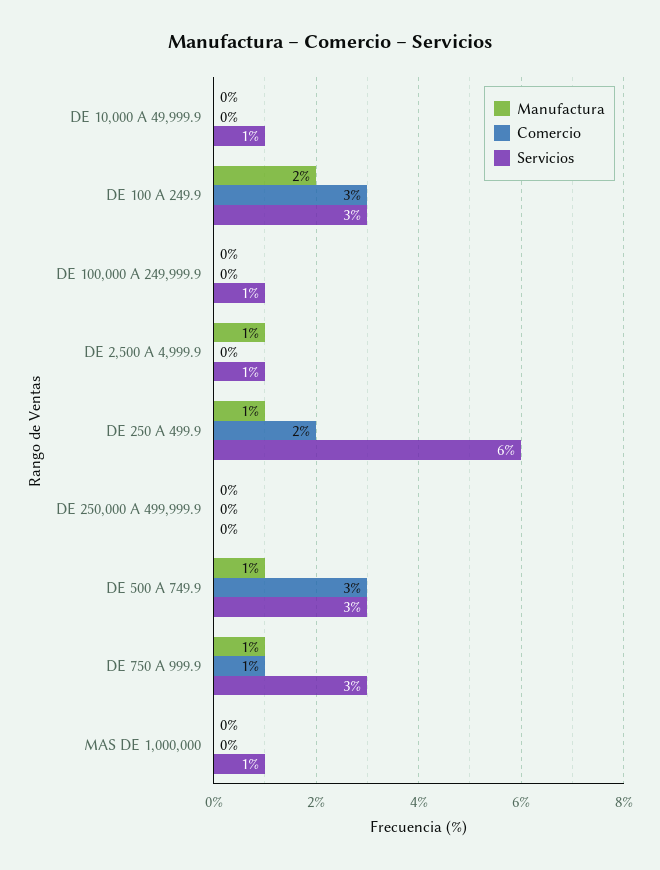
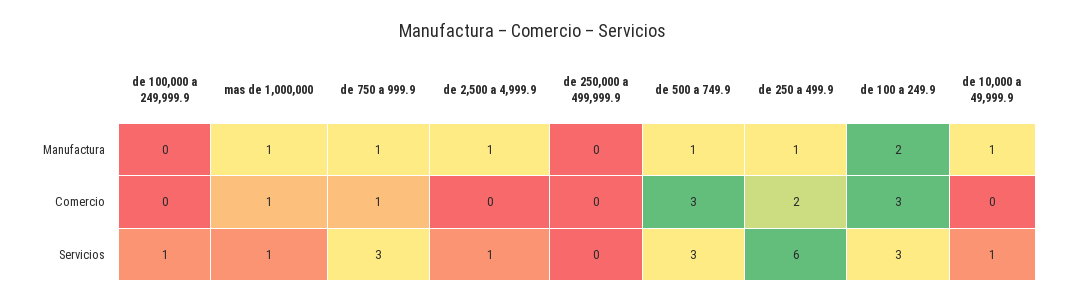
  {
    "Manufactura": {
-     "DE 10,000 A 49,999.9": 0,
+     "DE 10,000 A 49,999.9": 1,
      "DE 100 A 249.9": 2,
      "DE 100,000 A 249,999.9": 0,
      "DE 2,500 A 4,999.9": 1,
      "DE 250 A 499.9": 1,
      "DE 250,000 A 499,999.9": 0,
      "DE 500 A 749.9": 1,
      "DE 750 A 999.9": 1,
-     "MAS DE 1,000,000": 0
+     "MAS DE 1,000,000": 1
    },
    "Comercio": {
      "DE 10,000 A 49,999.9": 0,
      "DE 100 A 249.9": 3,
      "DE 100,000 A 249,999.9": 0,
      "DE 2,500 A 4,999.9": 0,
      "DE 250 A 499.9": 2,
      "DE 250,000 A 499,999.9": 0,
      "DE 500 A 749.9": 3,
      "DE 750 A 999.9": 1,
-     "MAS DE 1,000,000": 0
+     "MAS DE 1,000,000": 1
    },
    "Servicios": {
      "DE 10,000 A 49,999.9": 1,
      "DE 100 A 249.9": 3,
      "DE 100,000 A 249,999.9": 1,
      "DE 2,500 A 4,999.9": 1,
      "DE 250 A 499.9": 6,
      "DE 250,000 A 499,999.9": 0,
      "DE 500 A 749.9": 3,
      "DE 750 A 999.9": 3,
      "MAS DE 1,000,000": 1
    }
  }

